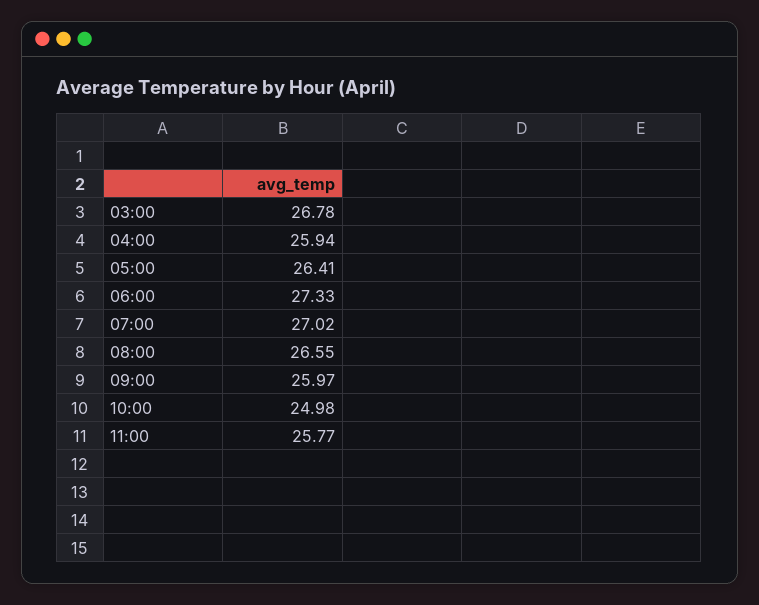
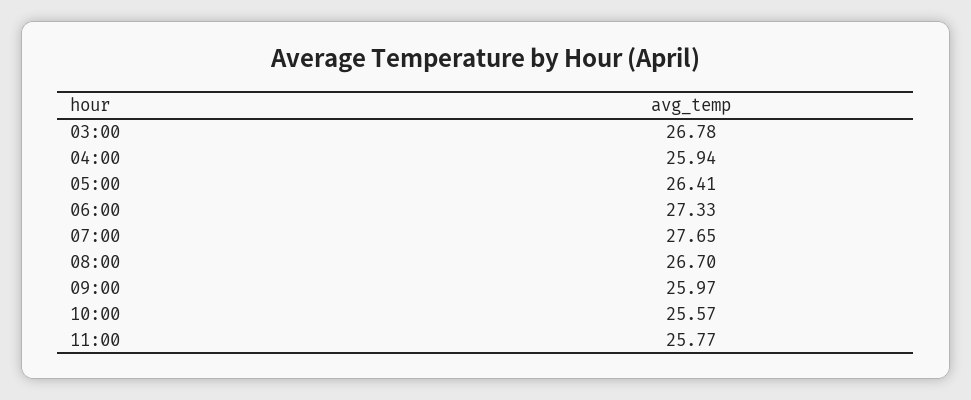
  {
    "03:00": 26.78,
    "04:00": 25.94,
    "05:00": 26.41,
    "06:00": 27.33,
-   "07:00": 27.02,
+   "07:00": 27.65,
-   "08:00": 26.55,
+   "08:00": 26.7,
    "09:00": 25.97,
-   "10:00": 24.98,
+   "10:00": 25.57,
    "11:00": 25.77
  }

